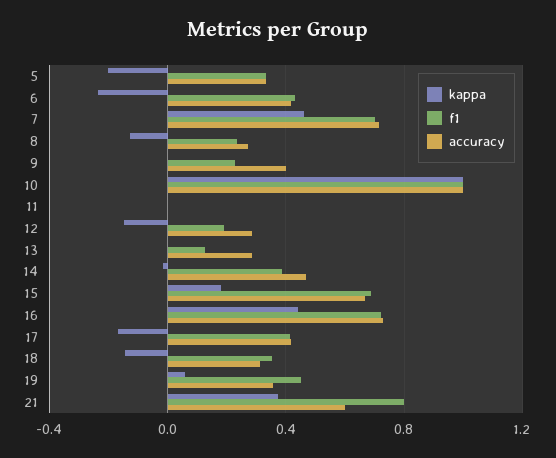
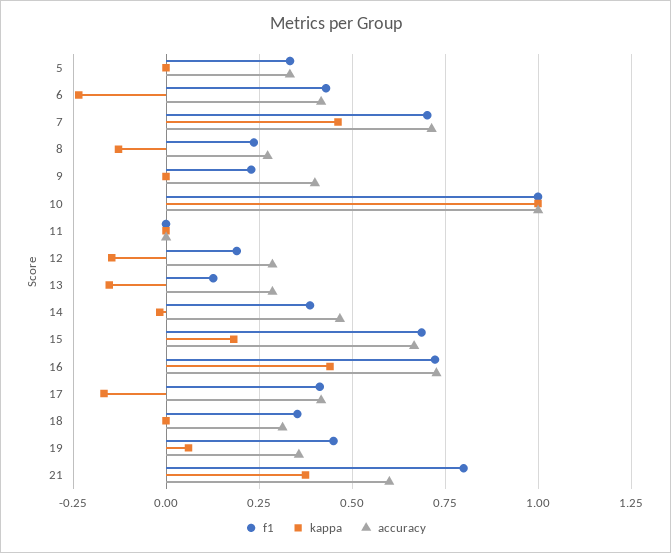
  {
    "kappa": {
-     "5": -0.2,
+     "5": 0,
      "6": -0.225,
      "7": 0.45,
      "8": -0.125,
      "9": 0,
      "10": 1,
      "11": 0,
      "12": -0.15,
-     "13": 0,
+     "13": -0.15,
      "14": -0.025,
      "15": 0.175,
      "16": 0.45,
      "17": -0.175,
-     "18": -0.15,
+     "18": 0,
      "19": 0.05,
      "21": 0.375
    },
    "f1": {
      "5": 0.325,
      "6": 0.425,
      "7": 0.7,
      "8": 0.225,
      "9": 0.225,
      "10": 1,
      "11": 0,
      "12": 0.2,
      "13": 0.125,
      "14": 0.375,
      "15": 0.675,
      "16": 0.725,
      "17": 0.425,
      "18": 0.35,
      "19": 0.45,
      "21": 0.8
    },
    "accuracy": {
      "5": 0.325,
      "6": 0.425,
      "7": 0.725,
      "8": 0.275,
      "9": 0.4,
      "10": 1,
      "11": 0,
      "12": 0.275,
      "13": 0.275,
      "14": 0.475,
      "15": 0.675,
      "16": 0.725,
      "17": 0.425,
      "18": 0.325,
      "19": 0.35,
      "21": 0.6
    }
  }

